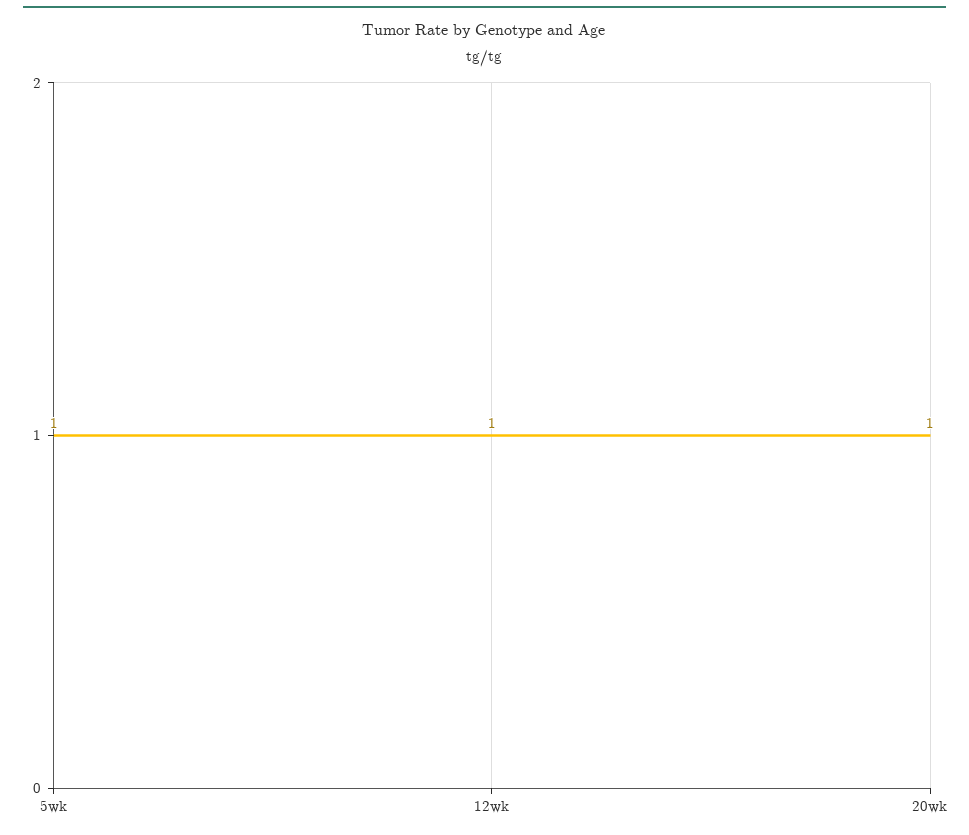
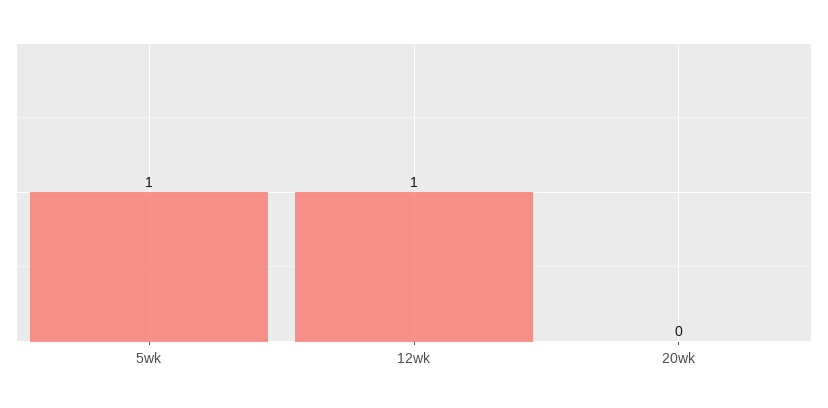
  {
    "5wk": 1,
    "12wk": 1,
-   "20wk": 1
+   "20wk": 0
  }

